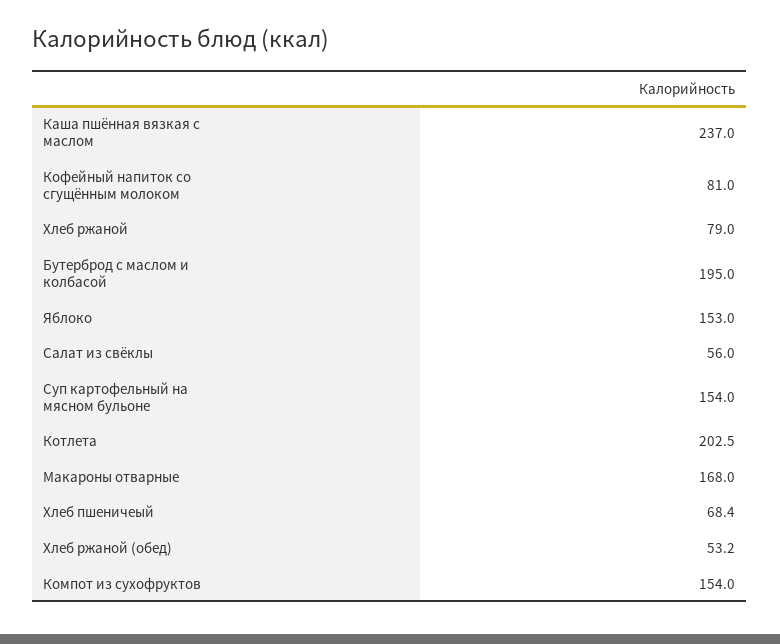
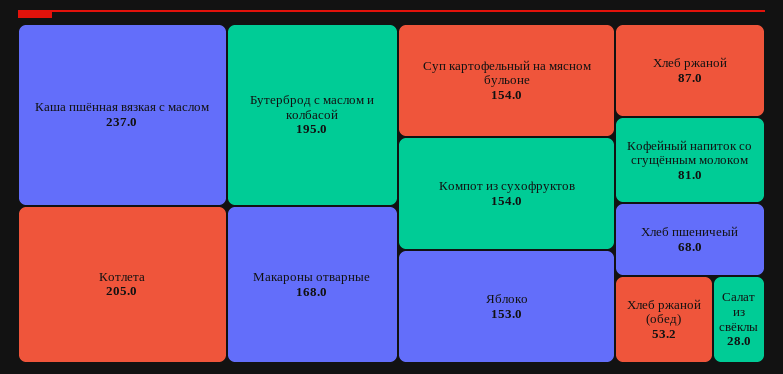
  {
    "Каша пшённая вязкая с маслом": 237,
    "Кофейный напиток со сгущённым молоком": 81,
-   "Хлеб ржаной": 79,
+   "Хлеб ржаной": 87,
    "Бутерброд с маслом и колбасой": 195,
    "Яблоко": 153,
-   "Салат из свёклы": 56,
+   "Салат из свёклы": 28,
    "Суп картофельный на мясном бульоне": 154,
-   "Котлета": 202.5,
+   "Котлета": 205,
    "Макароны отварные": 168,
-   "Хлеб пшеничеый": 68.4,
+   "Хлеб пшеничеый": 68,
    "Хлеб ржаной (обед)": 53.2,
    "Компот из сухофруктов": 154
  }

